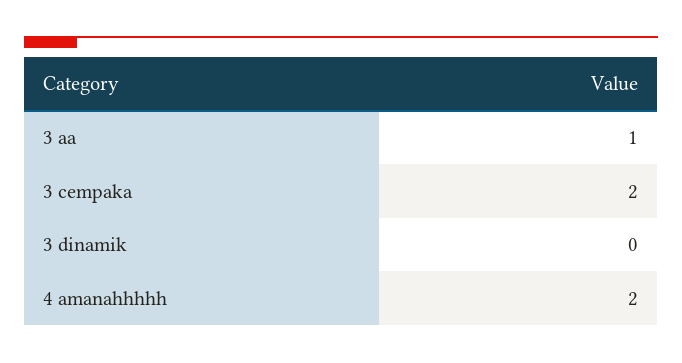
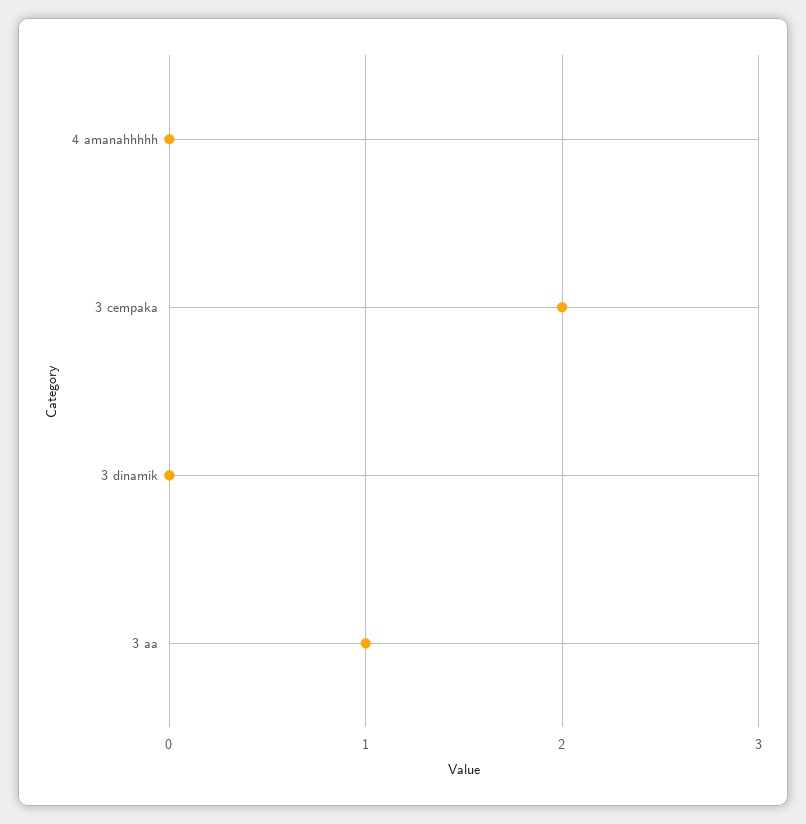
  {
    "3 aa": 1,
    "3 cempaka": 2,
    "3 dinamik": 0,
-   "4 amanahhhhh": 2
+   "4 amanahhhhh": 0
  }

